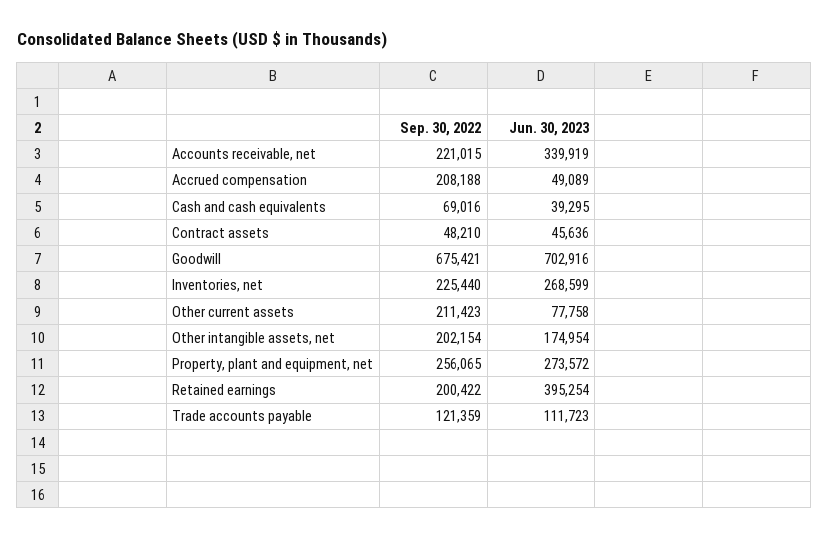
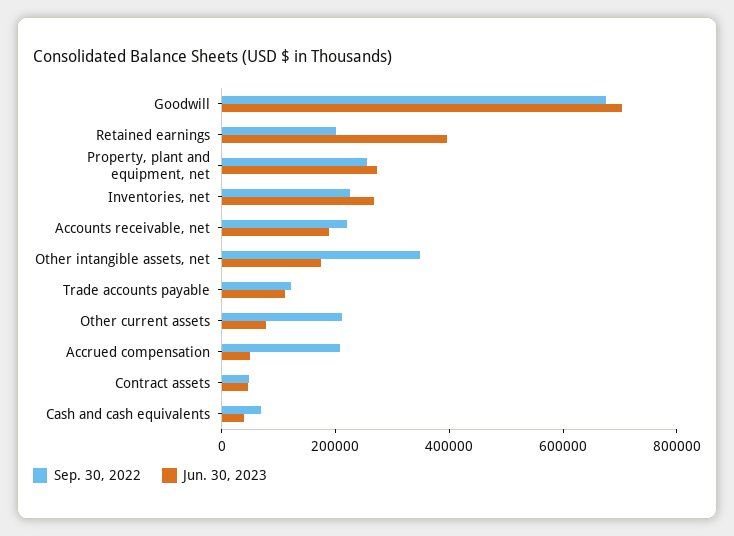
  {
    "Sep. 30, 2022": {
      "Accounts receivable, net": 221015,
      "Accrued compensation": 208188,
      "Cash and cash equivalents": 69016,
      "Contract assets": 48210,
      "Goodwill": 675421,
      "Inventories, net": 225440,
      "Other current assets": 211423,
-     "Other intangible assets, net": 202154,
+     "Other intangible assets, net": 350000,
      "Property, plant and equipment, net": 256065,
      "Retained earnings": 200422,
      "Trade accounts payable": 121359
    },
    "Jun. 30, 2023": {
-     "Accounts receivable, net": 339919,
+     "Accounts receivable, net": 200000,
      "Accrued compensation": 49089,
      "Cash and cash equivalents": 39295,
      "Contract assets": 45636,
      "Goodwill": 702916,
      "Inventories, net": 268599,
      "Other current assets": 77758,
      "Other intangible assets, net": 174954,
      "Property, plant and equipment, net": 273572,
      "Retained earnings": 395254,
      "Trade accounts payable": 111723
    }
  }

